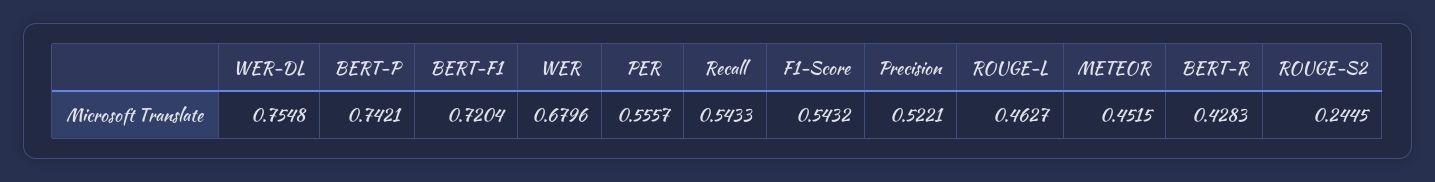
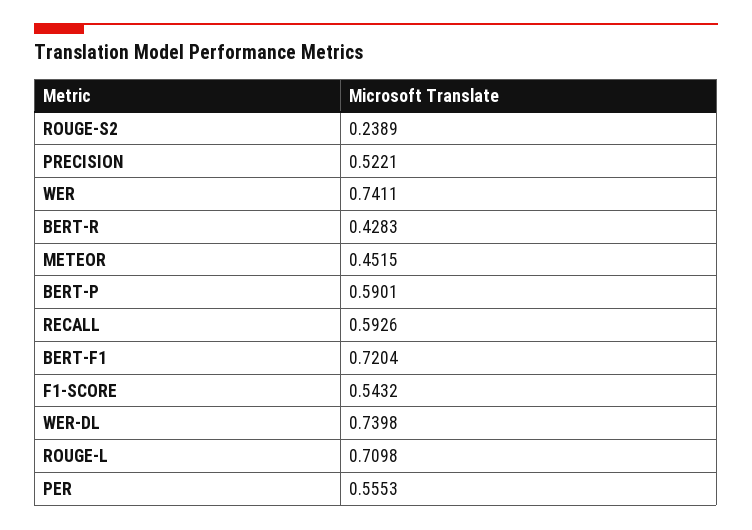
  {
-   "WER-DL": 0.7548,
+   "WER-DL": 0.7398,
-   "BERT-P": 0.7421,
+   "BERT-P": 0.5901,
    "BERT-F1": 0.7204,
-   "WER": 0.6796,
+   "WER": 0.7411,
-   "PER": 0.5557,
+   "PER": 0.5553,
-   "Recall": 0.5433,
+   "Recall": 0.5926,
    "F1-Score": 0.5432,
    "Precision": 0.5221,
-   "ROUGE-L": 0.4627,
+   "ROUGE-L": 0.7098,
    "METEOR": 0.4515,
    "BERT-R": 0.4283,
-   "ROUGE-S2": 0.2445
+   "ROUGE-S2": 0.2389
  }

